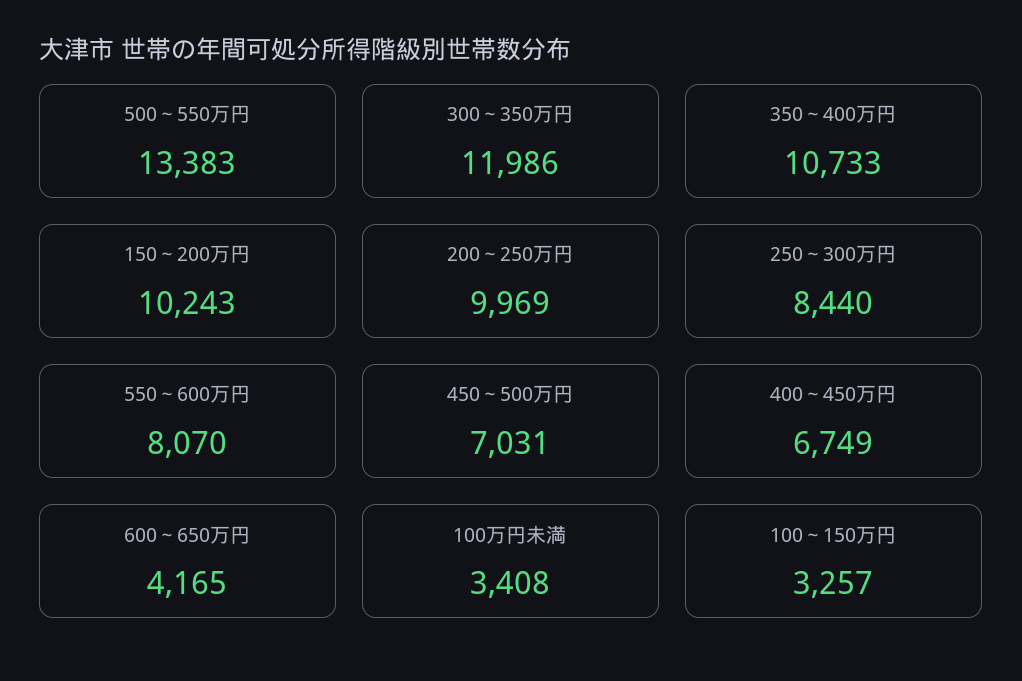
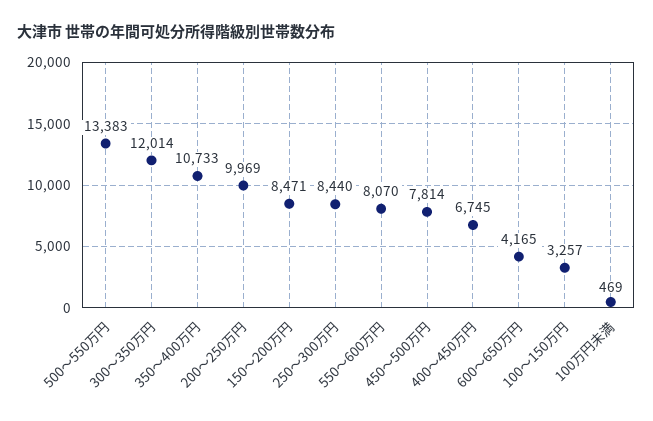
  {
    "500～550万円": 13383,
-   "300～350万円": 11986,
+   "300～350万円": 12014,
    "350～400万円": 10733,
-   "150～200万円": 10243,
+   "150～200万円": 8471,
    "200～250万円": 9969,
    "250～300万円": 8440,
    "550～600万円": 8070,
-   "450～500万円": 7031,
+   "450～500万円": 7814,
-   "400～450万円": 6749,
+   "400～450万円": 6745,
    "600～650万円": 4165,
-   "100万円未満": 3408,
+   "100万円未満": 469,
    "100～150万円": 3257
  }

